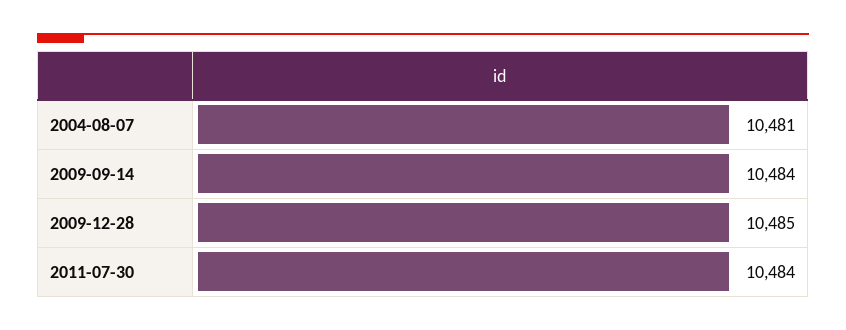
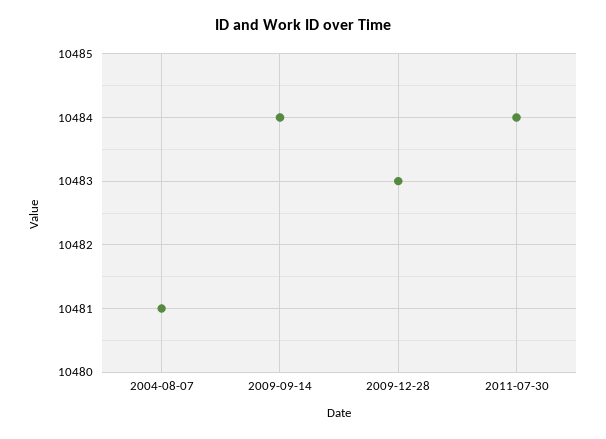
  {
    "2004-08-07": 10481,
    "2009-09-14": 10484,
-   "2009-12-28": 10485,
+   "2009-12-28": 10483,
    "2011-07-30": 10484
  }

